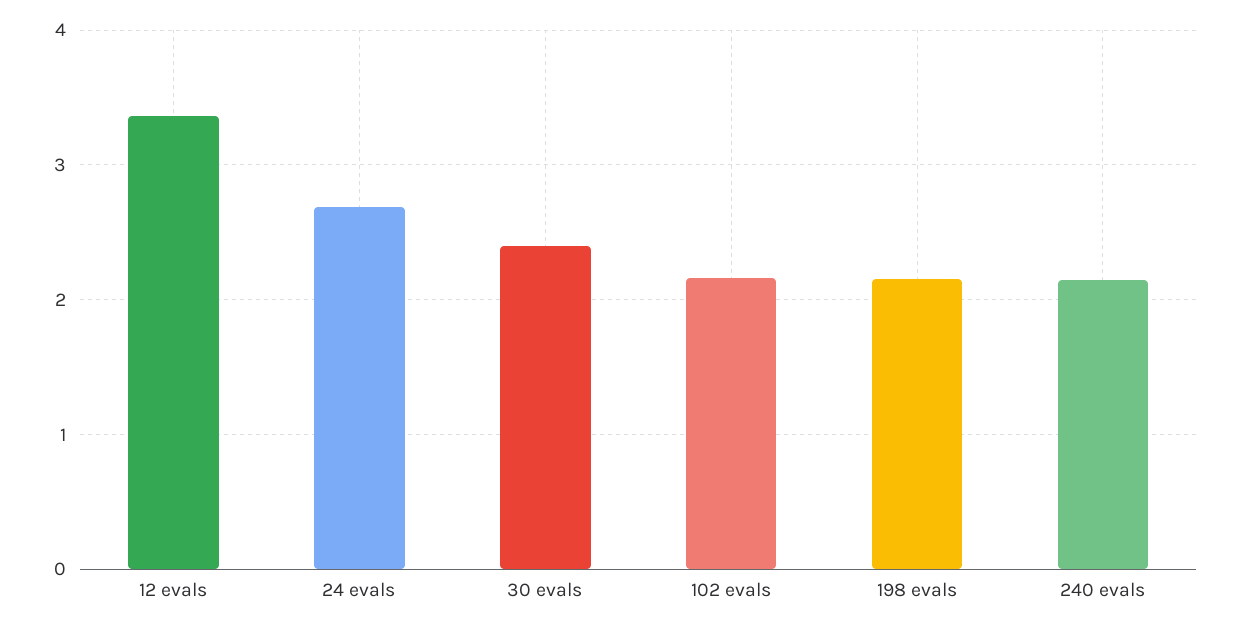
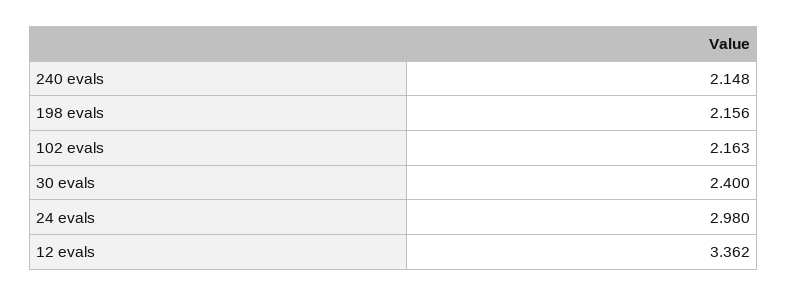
  {
    "12 evals": 3.362,
-   "24 evals": 2.7,
+   "24 evals": 2.98,
    "30 evals": 2.4,
    "102 evals": 2.163,
    "198 evals": 2.156,
    "240 evals": 2.148
  }

